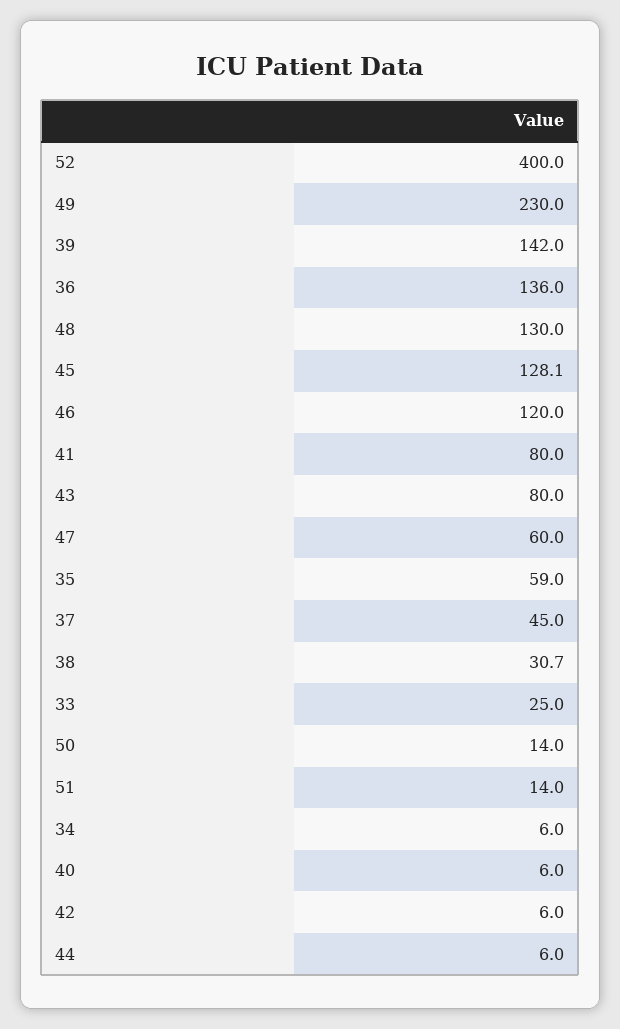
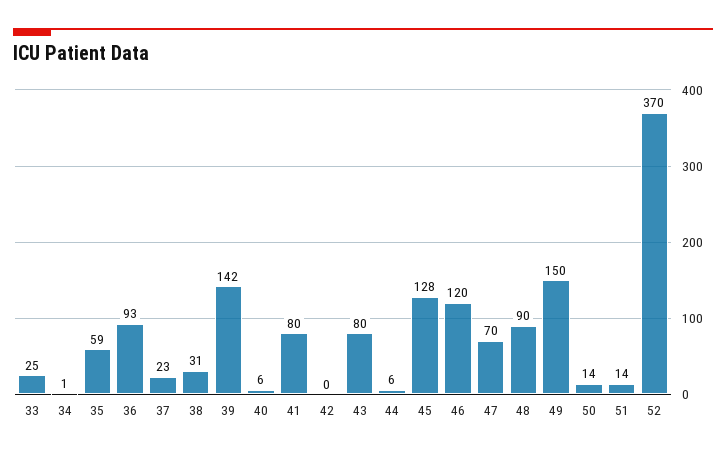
  {
-   "52": 400,
+   "52": 370,
-   "49": 230,
+   "49": 150,
    "39": 142,
-   "36": 136,
+   "36": 93,
-   "48": 130,
+   "48": 90,
    "45": 128.1,
    "46": 120,
    "41": 80,
    "43": 80,
-   "47": 60,
+   "47": 70,
    "35": 59,
-   "37": 45,
+   "37": 23,
    "38": 30.7,
    "33": 25,
    "50": 14,
    "51": 14,
-   "34": 6,
+   "34": 1,
    "40": 6,
-   "42": 6,
+   "42": 0,
    "44": 6
  }

